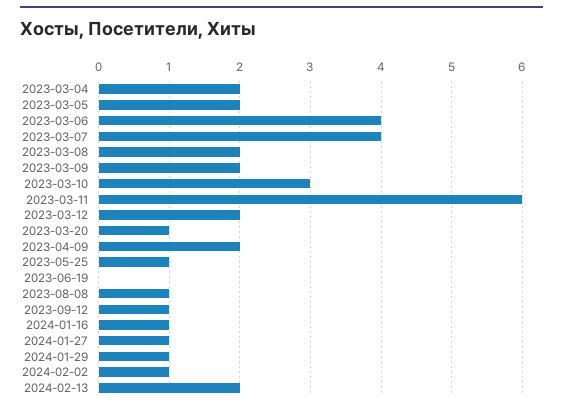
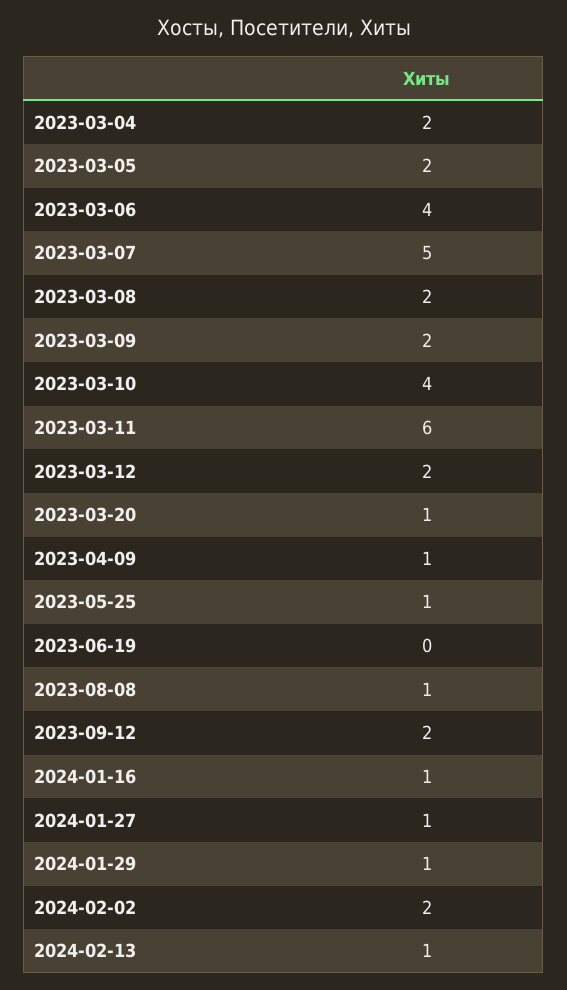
  {
    "2023-03-04": 2,
    "2023-03-05": 2,
    "2023-03-06": 4,
-   "2023-03-07": 4,
+   "2023-03-07": 5,
    "2023-03-08": 2,
    "2023-03-09": 2,
-   "2023-03-10": 3,
+   "2023-03-10": 4,
    "2023-03-11": 6,
    "2023-03-12": 2,
    "2023-03-20": 1,
-   "2023-04-09": 2,
+   "2023-04-09": 1,
    "2023-05-25": 1,
    "2023-06-19": 0,
    "2023-08-08": 1,
-   "2023-09-12": 1,
+   "2023-09-12": 2,
    "2024-01-16": 1,
    "2024-01-27": 1,
    "2024-01-29": 1,
-   "2024-02-02": 1,
+   "2024-02-02": 2,
-   "2024-02-13": 2
+   "2024-02-13": 1
  }

